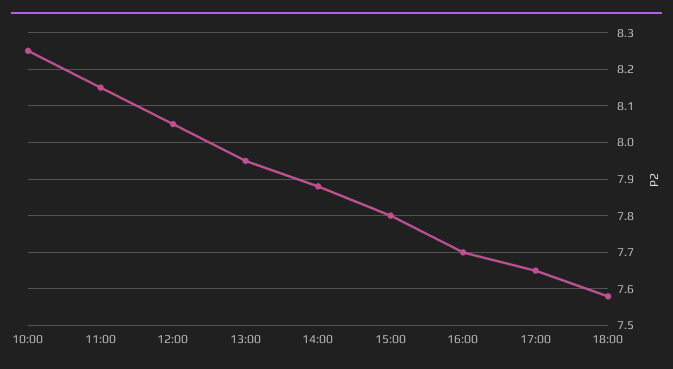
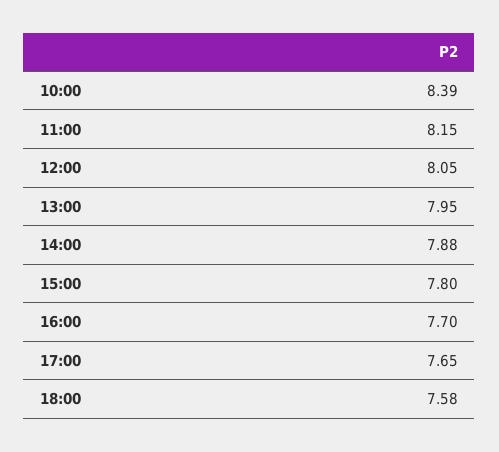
  {
-   "10:00": 8.25,
+   "10:00": 8.39,
    "11:00": 8.15,
    "12:00": 8.05,
    "13:00": 7.95,
    "14:00": 7.88,
    "15:00": 7.8,
    "16:00": 7.7,
    "17:00": 7.65,
    "18:00": 7.58
  }

